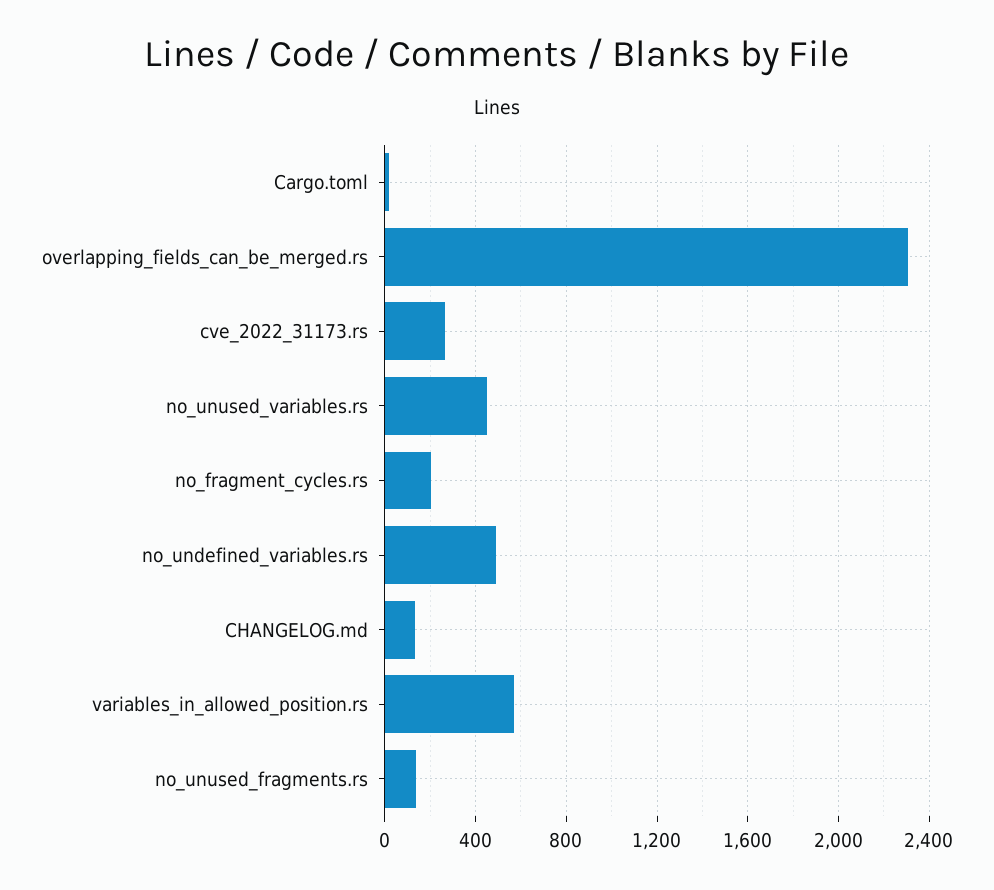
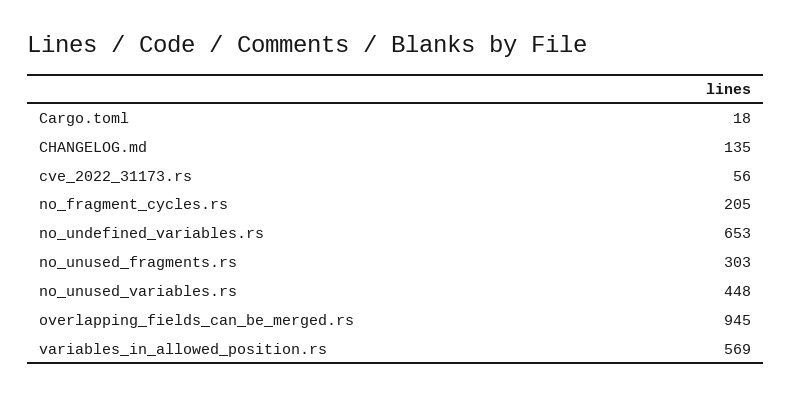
  {
    "Cargo.toml": 18,
-   "overlapping_fields_can_be_merged.rs": 2300,
+   "overlapping_fields_can_be_merged.rs": 945,
-   "cve_2022_31173.rs": 250,
+   "cve_2022_31173.rs": 56,
    "no_unused_variables.rs": 448,
    "no_fragment_cycles.rs": 205,
-   "no_undefined_variables.rs": 500,
+   "no_undefined_variables.rs": 653,
    "CHANGELOG.md": 135,
    "variables_in_allowed_position.rs": 569,
-   "no_unused_fragments.rs": 150
+   "no_unused_fragments.rs": 303
  }

